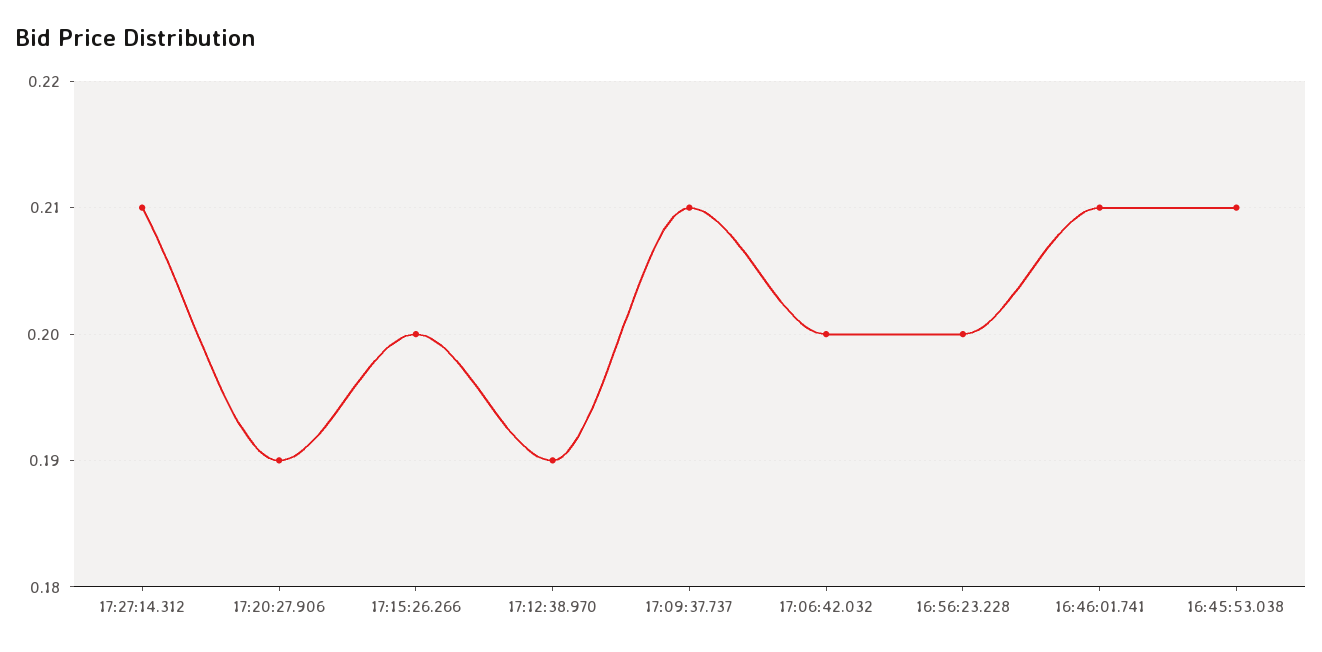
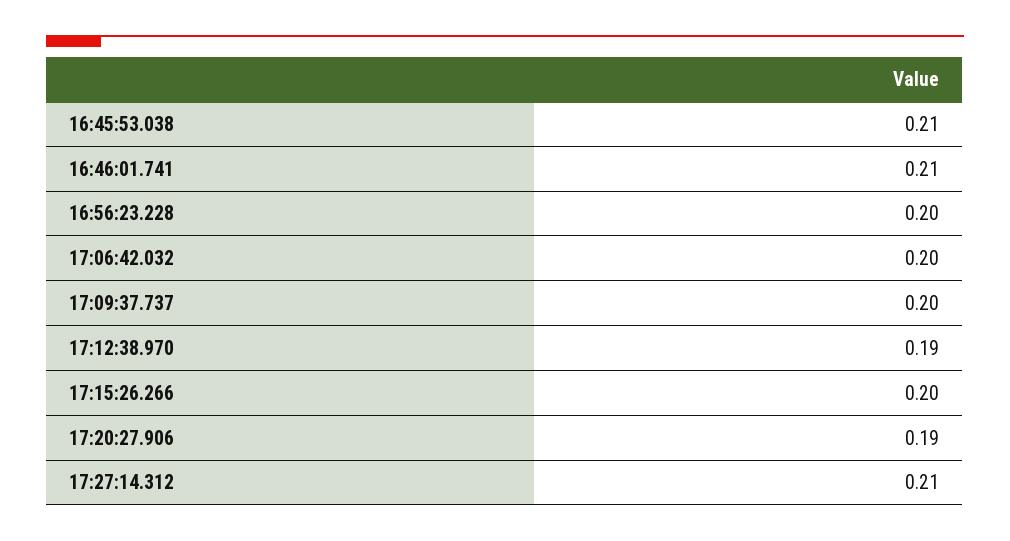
  {
    "17:27:14.312": 0.21,
    "17:20:27.906": 0.19,
    "17:15:26.266": 0.2,
    "17:12:38.970": 0.19,
-   "17:09:37.737": 0.21,
+   "17:09:37.737": 0.2,
    "17:06:42.032": 0.2,
    "16:56:23.228": 0.2,
    "16:46:01.741": 0.21,
    "16:45:53.038": 0.21
  }

